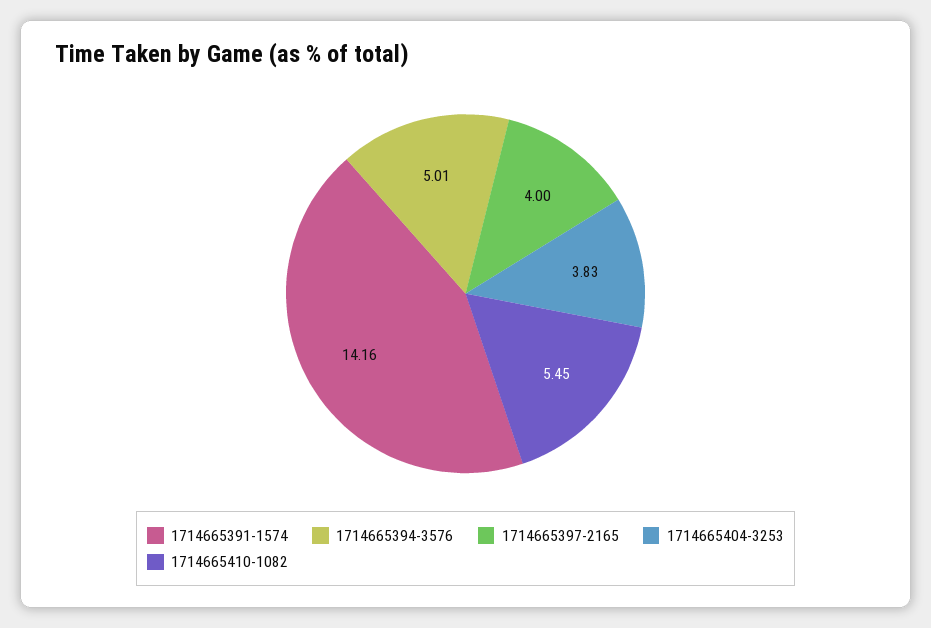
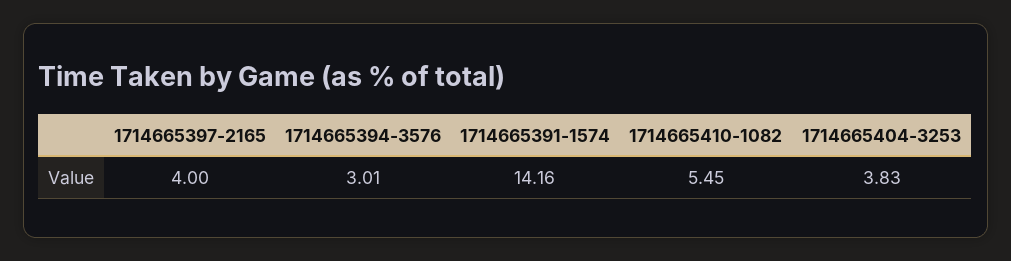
  {
    "1714665391-1574": 14.16,
-   "1714665394-3576": 5.01,
+   "1714665394-3576": 3.01,
    "1714665397-2165": 4,
    "1714665404-3253": 3.83,
    "1714665410-1082": 5.45
  }

